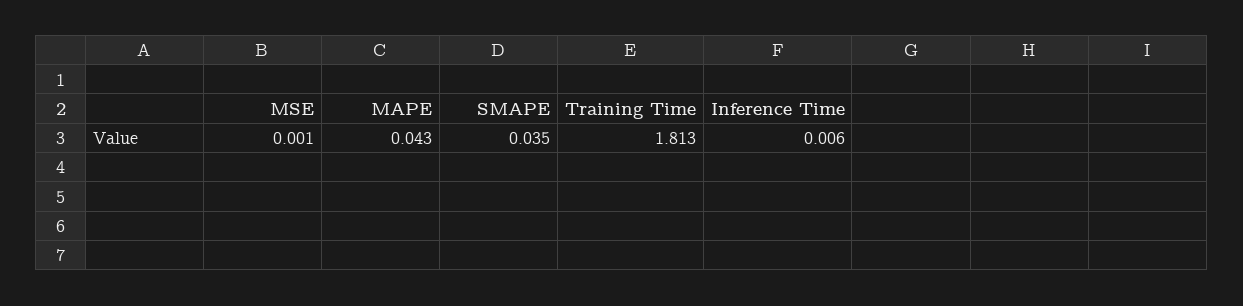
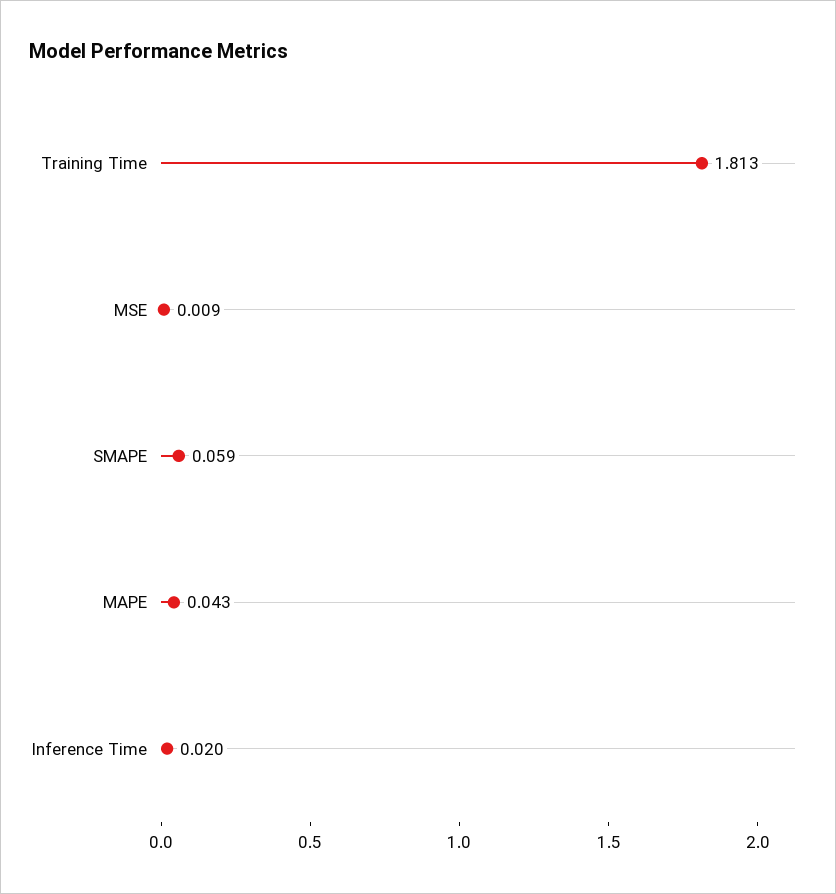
  {
-   "MSE": 0.001,
+   "MSE": 0.009,
    "MAPE": 0.043,
-   "SMAPE": 0.035,
+   "SMAPE": 0.059,
    "Training Time": 1.813,
-   "Inference Time": 0.006
+   "Inference Time": 0.02
  }

